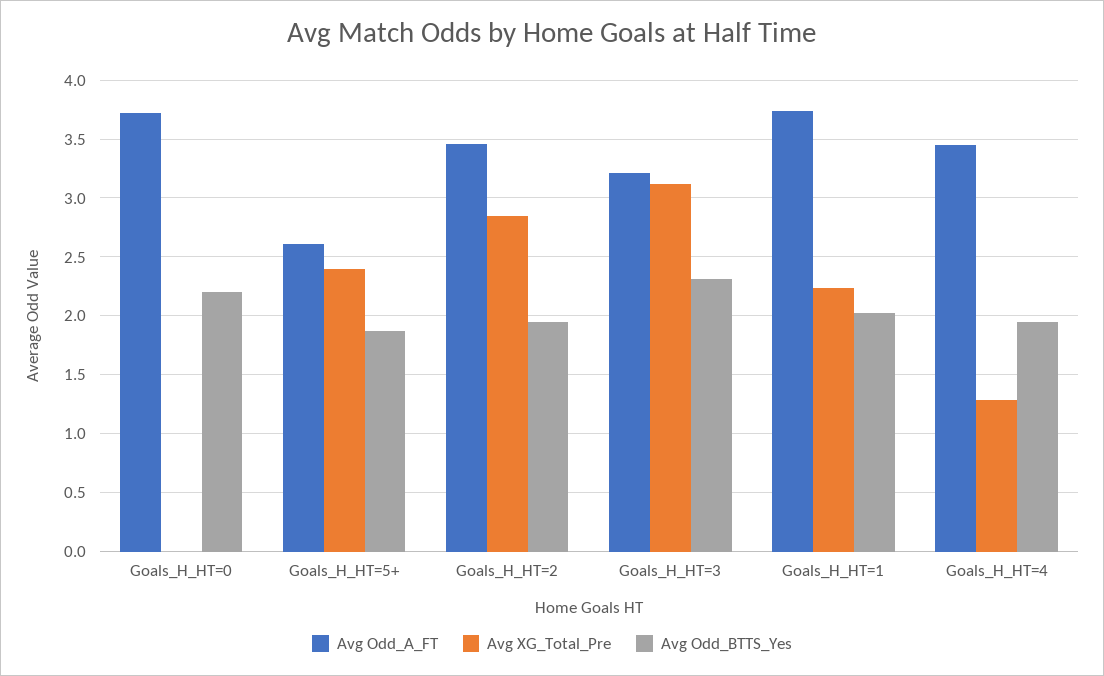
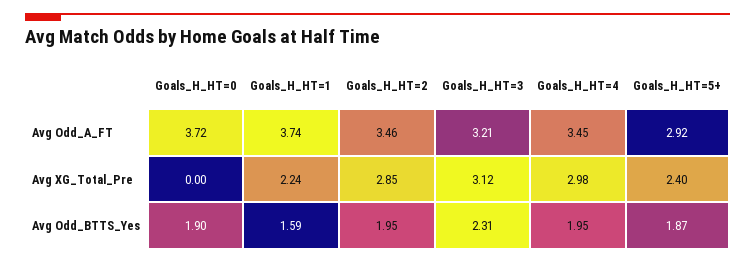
  {
    "Avg Odd_A_FT": {
      "Goals_H_HT=0": 3.72,
-     "Goals_H_HT=5+": 2.6,
+     "Goals_H_HT=5+": 2.92,
      "Goals_H_HT=2": 3.46,
      "Goals_H_HT=3": 3.21,
      "Goals_H_HT=1": 3.74,
      "Goals_H_HT=4": 3.45
    },
    "Avg XG_Total_Pre": {
      "Goals_H_HT=0": 0,
      "Goals_H_HT=5+": 2.4,
      "Goals_H_HT=2": 2.85,
      "Goals_H_HT=3": 3.12,
      "Goals_H_HT=1": 2.24,
-     "Goals_H_HT=4": 1.3
+     "Goals_H_HT=4": 2.98
    },
    "Avg Odd_BTTS_Yes": {
-     "Goals_H_HT=0": 2.2,
+     "Goals_H_HT=0": 1.9,
      "Goals_H_HT=5+": 1.87,
      "Goals_H_HT=2": 1.95,
      "Goals_H_HT=3": 2.31,
-     "Goals_H_HT=1": 2,
+     "Goals_H_HT=1": 1.59,
      "Goals_H_HT=4": 1.95
    }
  }

